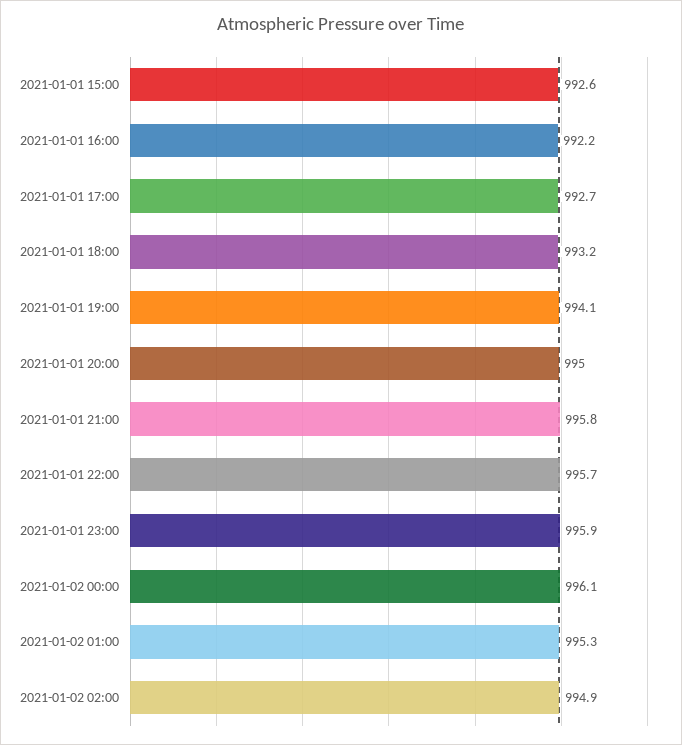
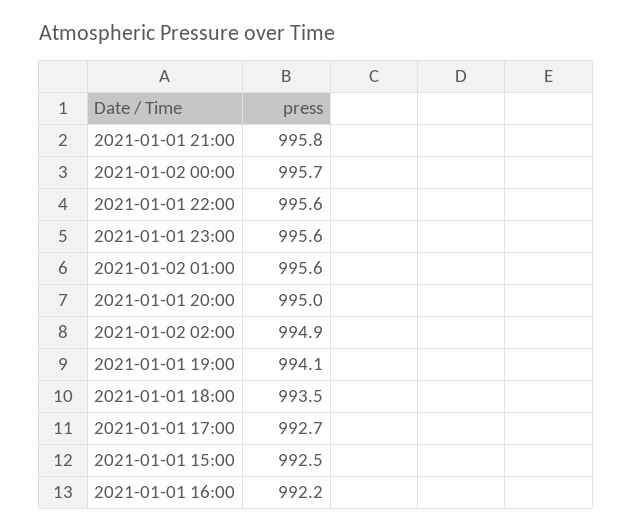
  {
-   "2021-01-01 15:00": 992.6,
+   "2021-01-01 15:00": 992.5,
    "2021-01-01 16:00": 992.2,
    "2021-01-01 17:00": 992.7,
-   "2021-01-01 18:00": 993.2,
+   "2021-01-01 18:00": 993.5,
    "2021-01-01 19:00": 994.1,
    "2021-01-01 20:00": 995,
    "2021-01-01 21:00": 995.8,
-   "2021-01-01 22:00": 995.7,
+   "2021-01-01 22:00": 995.6,
-   "2021-01-01 23:00": 995.9,
+   "2021-01-01 23:00": 995.6,
-   "2021-01-02 00:00": 996.1,
+   "2021-01-02 00:00": 995.7,
-   "2021-01-02 01:00": 995.3,
+   "2021-01-02 01:00": 995.6,
    "2021-01-02 02:00": 994.9
  }

